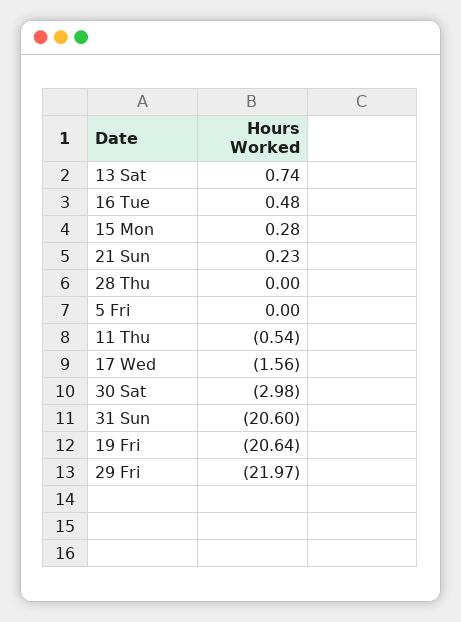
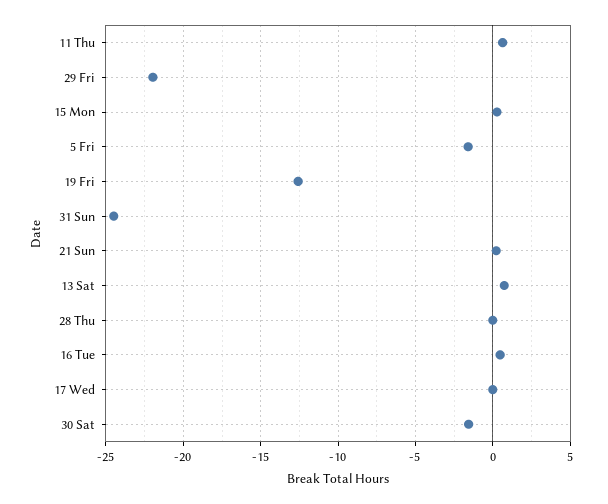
  {
    "13 Sat": 0.74,
    "16 Tue": 0.48,
    "15 Mon": 0.28,
    "21 Sun": 0.23,
    "28 Thu": 0,
-   "5 Fri": 0,
+   "5 Fri": -1.5,
-   "11 Thu": -0.54,
+   "11 Thu": 0.5,
-   "17 Wed": -1.56,
+   "17 Wed": 0,
-   "30 Sat": -2.98,
+   "30 Sat": -1.5,
-   "31 Sun": -20.6,
+   "31 Sun": -24.5,
-   "19 Fri": -20.64,
+   "19 Fri": -12.5,
    "29 Fri": -21.97
  }

